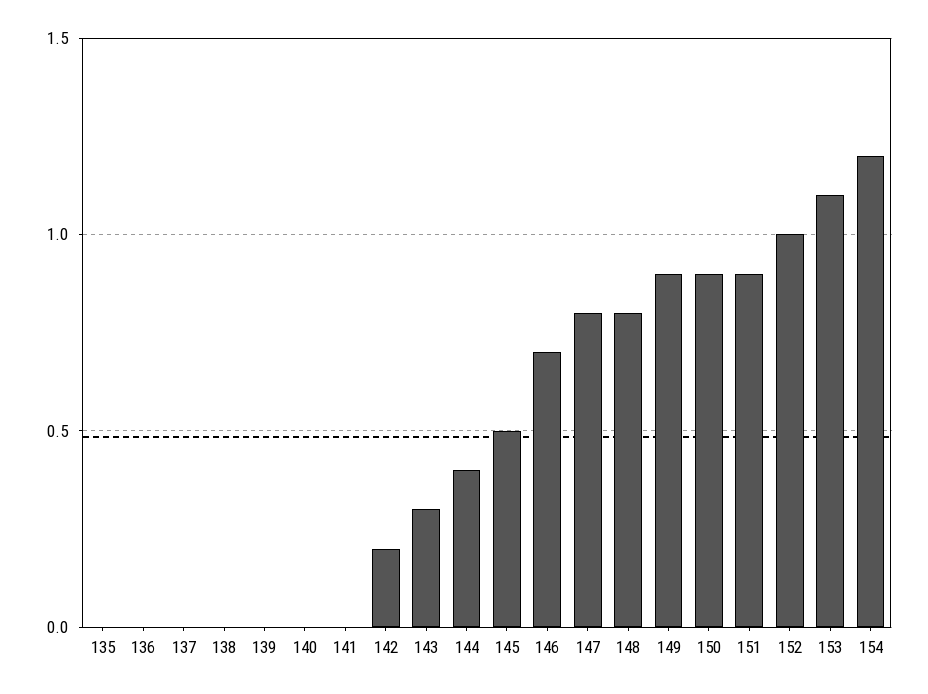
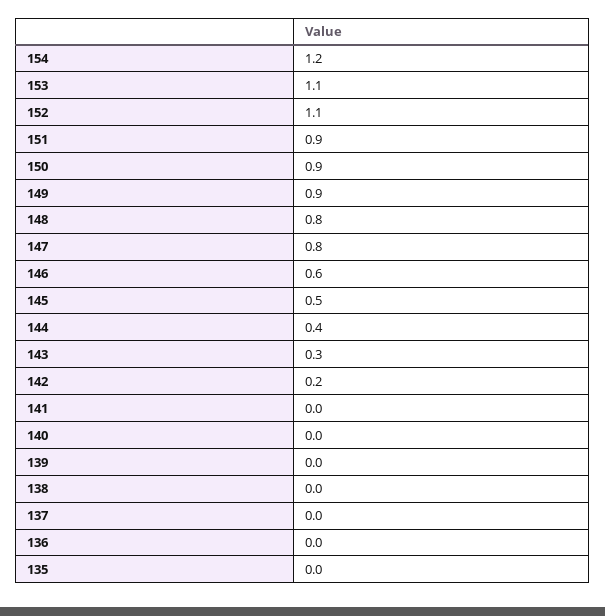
  {
    "135": 0,
    "136": 0,
    "137": 0,
    "138": 0,
    "139": 0,
    "140": 0,
    "141": 0,
    "142": 0.2,
    "143": 0.3,
    "144": 0.4,
    "145": 0.5,
-   "146": 0.7,
+   "146": 0.6,
    "147": 0.8,
    "148": 0.8,
    "149": 0.9,
    "150": 0.9,
    "151": 0.9,
-   "152": 1,
+   "152": 1.1,
    "153": 1.1,
    "154": 1.2
  }

